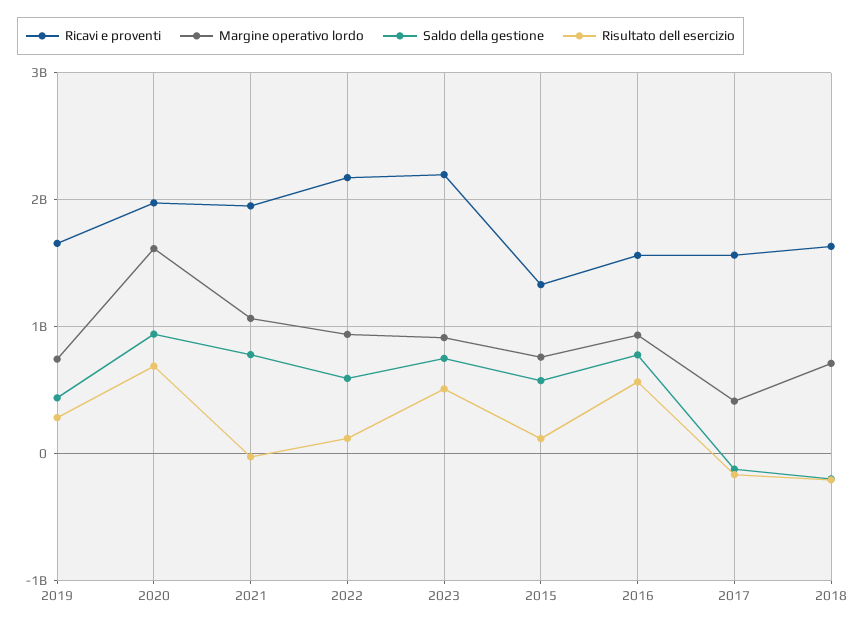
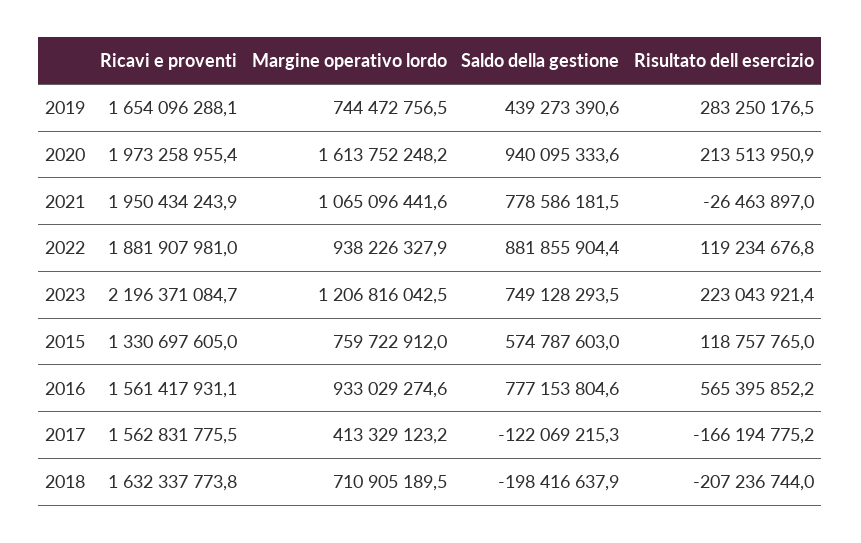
  {
    "Ricavi e proventi": {
      "2019": 1654096288.1,
      "2020": 1973258955.4,
      "2021": 1950434243.9,
-     "2022": 2200000000,
+     "2022": 1881907981,
      "2023": 2196371084.7,
      "2015": 1330697605,
      "2016": 1561417931.1,
      "2017": 1562831775.5,
      "2018": 1632337773.8
    },
    "Margine operativo lordo": {
      "2019": 744472756.5,
      "2020": 1613752248.2,
      "2021": 1065096441.6,
      "2022": 938226327.9,
-     "2023": 900000000,
+     "2023": 1206816042.5,
      "2015": 759722912,
      "2016": 933029274.6,
      "2017": 413329123.2,
      "2018": 710905189.5
    },
    "Saldo della gestione": {
      "2019": 439273390.6,
      "2020": 940095333.6,
      "2021": 778586181.5,
-     "2022": 600000000,
+     "2022": 881855904.4,
      "2023": 749128293.5,
      "2015": 574787603,
      "2016": 777153804.6,
      "2017": -122069215.3,
      "2018": -198416637.9
    },
    "Risultato dell esercizio": {
      "2019": 283250176.5,
-     "2020": 700000000,
+     "2020": 213513950.9,
      "2021": -26463897,
      "2022": 119234676.8,
-     "2023": 500000000,
+     "2023": 223043921.4,
      "2015": 118757765,
      "2016": 565395852.2,
      "2017": -166194775.2,
      "2018": -207236744
    }
  }

